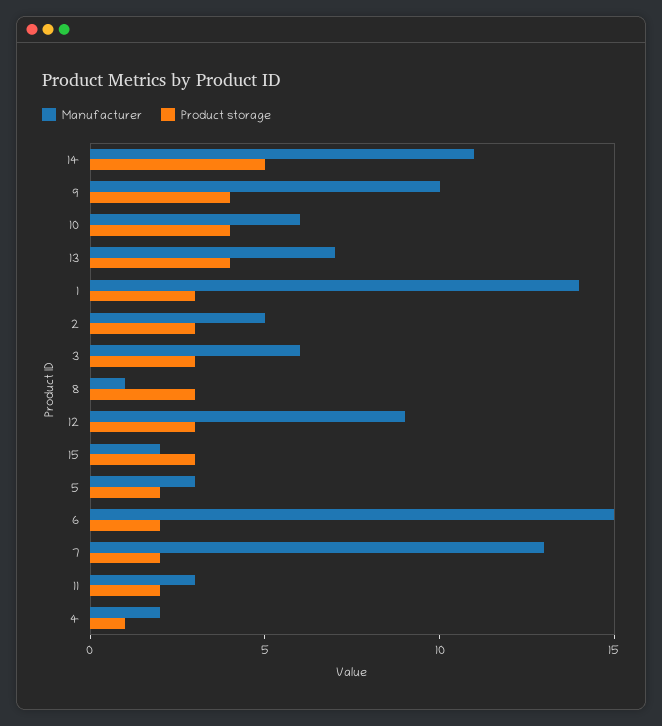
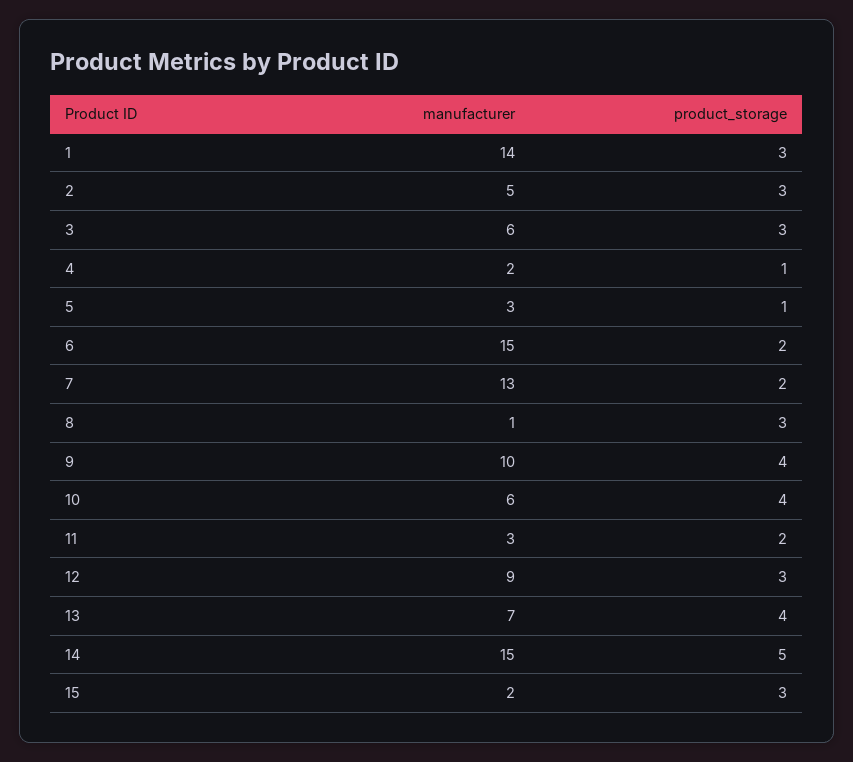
  {
    "Manufacturer": {
-     "14": 11,
+     "14": 15,
      "9": 10,
      "10": 6,
      "13": 7,
      "1": 14,
      "2": 5,
      "3": 6,
      "8": 1,
      "12": 9,
      "15": 2,
      "5": 3,
      "6": 15,
      "7": 13,
      "11": 3,
      "4": 2
    },
    "Product storage": {
      "14": 5,
      "9": 4,
      "10": 4,
      "13": 4,
      "1": 3,
      "2": 3,
      "3": 3,
      "8": 3,
      "12": 3,
      "15": 3,
-     "5": 2,
+     "5": 1,
      "6": 2,
      "7": 2,
      "11": 2,
      "4": 1
    }
  }

